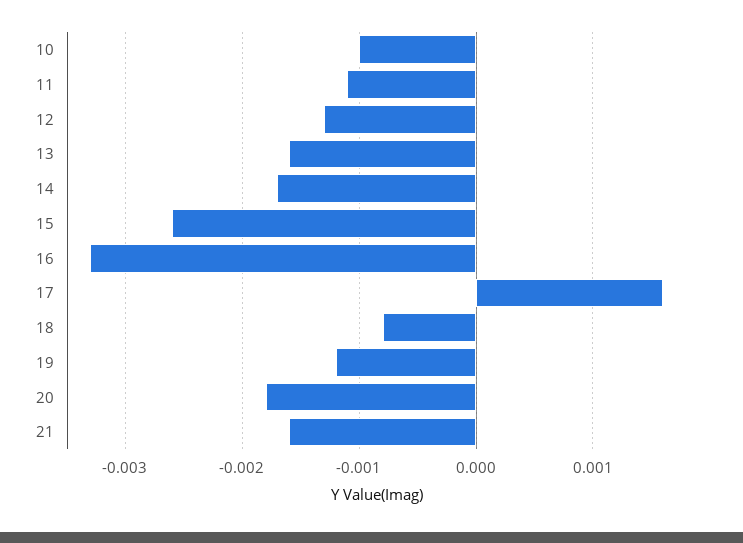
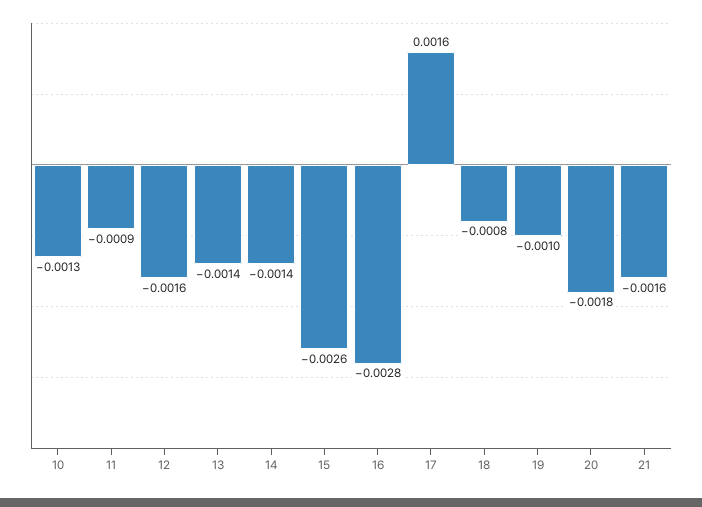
  {
-   "10": -0.001,
+   "10": -0.0013,
-   "11": -0.0011,
+   "11": -0.0009,
-   "12": -0.0013,
+   "12": -0.0016,
-   "13": -0.0016,
+   "13": -0.0014,
-   "14": -0.0017,
+   "14": -0.0014,
    "15": -0.0026,
-   "16": -0.0033,
+   "16": -0.0028,
    "17": 0.0016,
    "18": -0.0008,
-   "19": -0.0012,
+   "19": -0.001,
    "20": -0.0018,
    "21": -0.0016
  }

